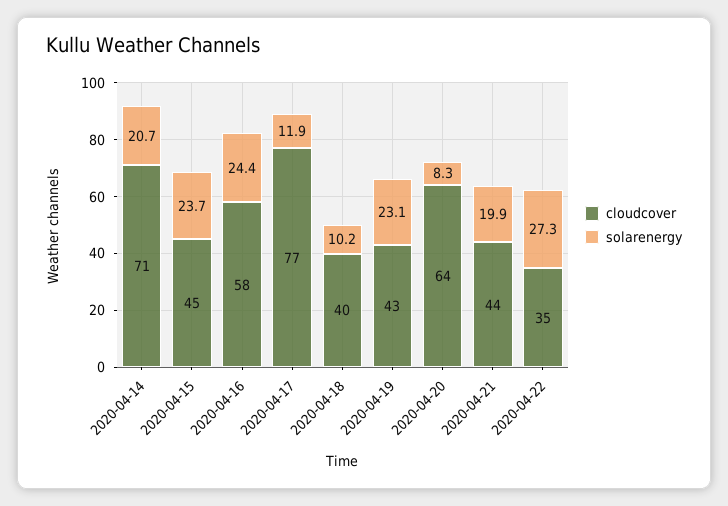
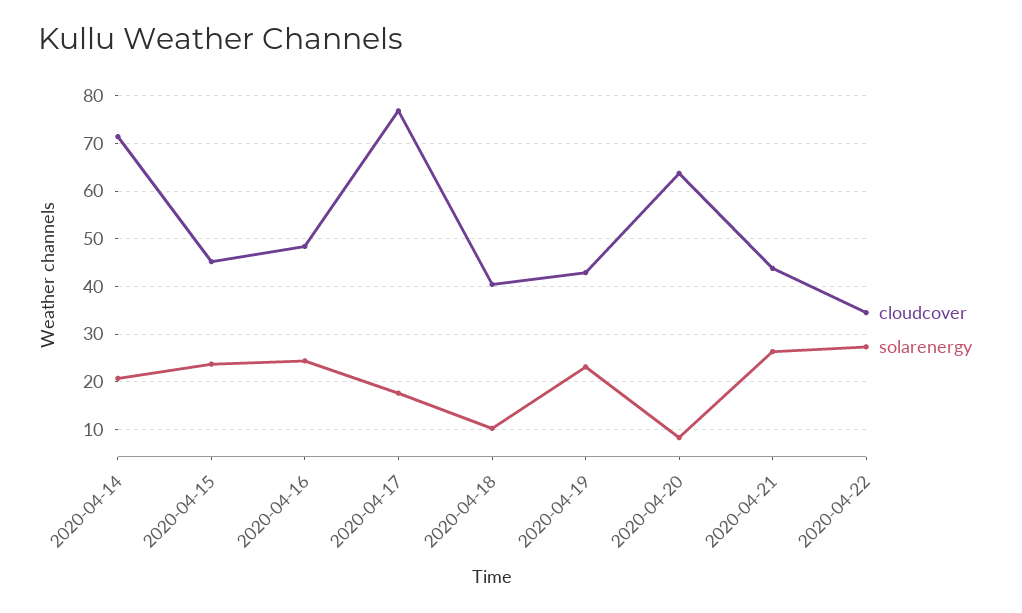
  {
    "cloudcover": {
      "2020-04-14": 71,
      "2020-04-15": 45,
-     "2020-04-16": 58,
+     "2020-04-16": 48,
      "2020-04-17": 77,
      "2020-04-18": 40,
      "2020-04-19": 43,
      "2020-04-20": 64,
      "2020-04-21": 44,
      "2020-04-22": 35
    },
    "solarenergy": {
      "2020-04-14": 20.7,
      "2020-04-15": 23.7,
      "2020-04-16": 24.4,
-     "2020-04-17": 11.9,
+     "2020-04-17": 18,
      "2020-04-18": 10.2,
      "2020-04-19": 23.1,
      "2020-04-20": 8.3,
-     "2020-04-21": 19.9,
+     "2020-04-21": 26,
      "2020-04-22": 27.3
    }
  }

